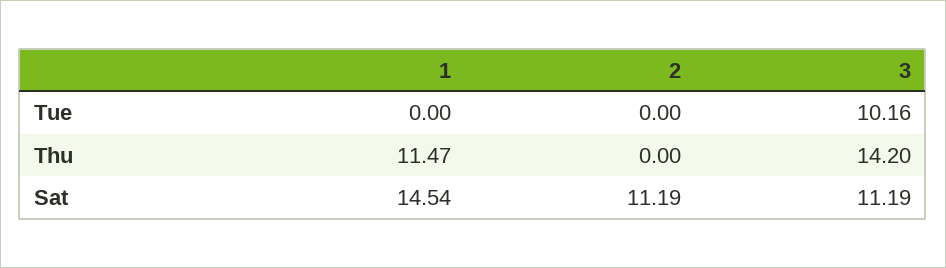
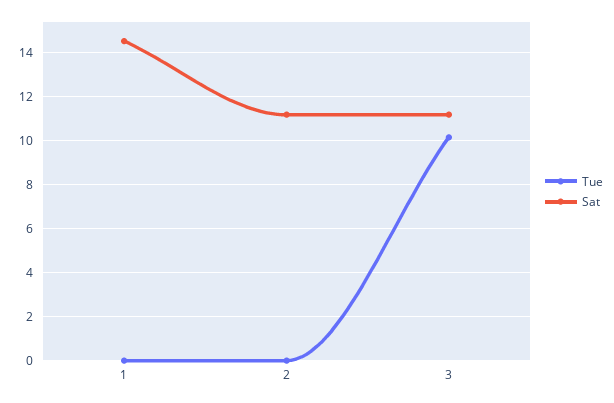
  {
    "Tue": {
      "1": 0,
      "2": 0,
      "3": 10.16
    },
-   "Thu": {
-     "1": 11.47,
-     "2": 0,
-     "3": 14.2
-   },
    "Sat": {
      "1": 14.54,
      "2": 11.19,
      "3": 11.19
    }
  }

